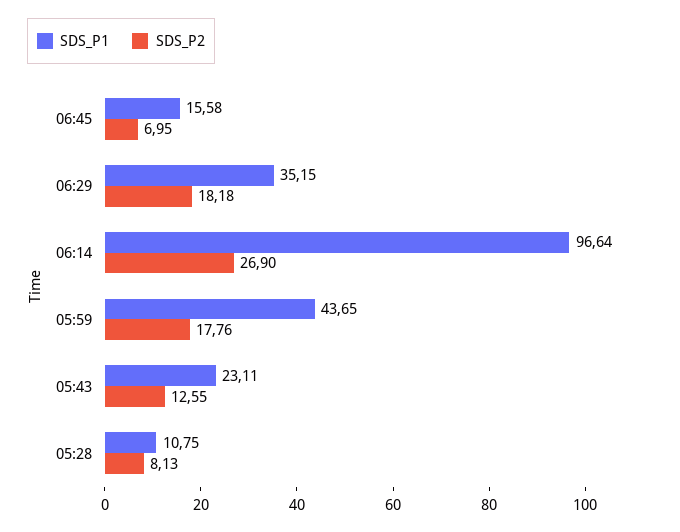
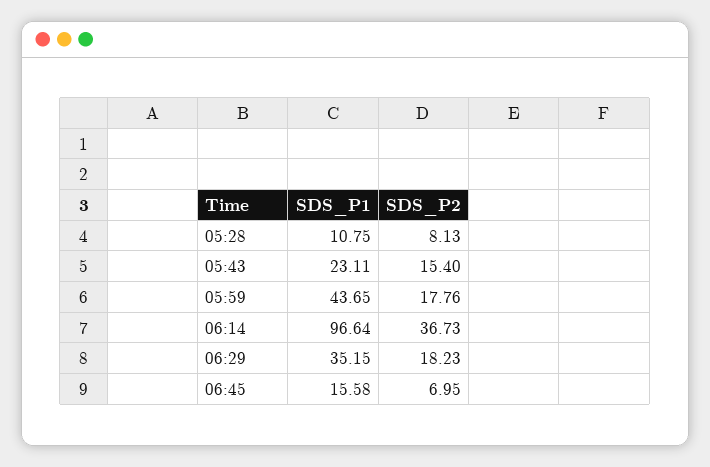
  {
    "SDS_P1": {
      "06:45": 15.58,
      "06:29": 35.15,
      "06:14": 96.64,
      "05:59": 43.65,
      "05:43": 23.11,
      "05:28": 10.75
    },
    "SDS_P2": {
      "06:45": 6.95,
-     "06:29": 18.18,
+     "06:29": 18.23,
-     "06:14": 26.9,
+     "06:14": 36.73,
      "05:59": 17.76,
-     "05:43": 12.55,
+     "05:43": 15.4,
      "05:28": 8.13
    }
  }

